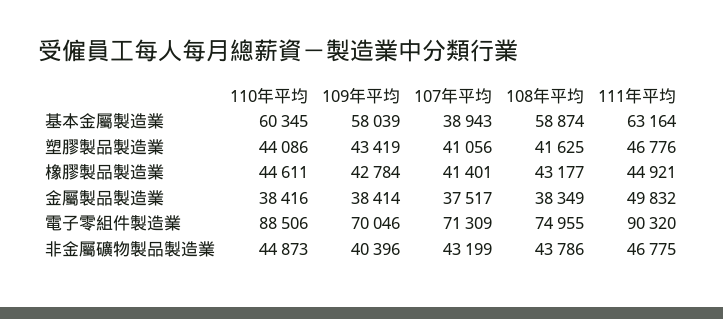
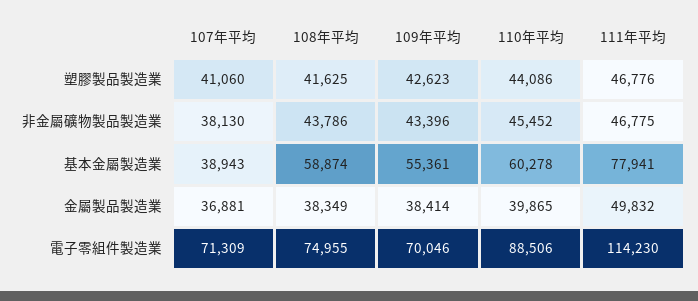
  {
    "110年平均": {
-     "基本金屬製造業": 60345,
+     "基本金屬製造業": 60278,
      "塑膠製品製造業": 44086,
-     "橡膠製品製造業": 44611,
-     "金屬製品製造業": 38416,
+     "金屬製品製造業": 39865,
      "電子零組件製造業": 88506,
-     "非金屬礦物製品製造業": 44873
+     "非金屬礦物製品製造業": 45452
    },
    "109年平均": {
-     "基本金屬製造業": 58039,
+     "基本金屬製造業": 55361,
-     "塑膠製品製造業": 43419,
+     "塑膠製品製造業": 42623,
-     "橡膠製品製造業": 42784,
      "金屬製品製造業": 38414,
      "電子零組件製造業": 70046,
-     "非金屬礦物製品製造業": 40396
+     "非金屬礦物製品製造業": 43396
    },
    "107年平均": {
      "基本金屬製造業": 38943,
-     "塑膠製品製造業": 41056,
+     "塑膠製品製造業": 41060,
-     "橡膠製品製造業": 41401,
-     "金屬製品製造業": 37517,
+     "金屬製品製造業": 36881,
      "電子零組件製造業": 71309,
-     "非金屬礦物製品製造業": 43199
+     "非金屬礦物製品製造業": 38130
    },
    "108年平均": {
      "基本金屬製造業": 58874,
      "塑膠製品製造業": 41625,
-     "橡膠製品製造業": 43177,
      "金屬製品製造業": 38349,
      "電子零組件製造業": 74955,
      "非金屬礦物製品製造業": 43786
    },
    "111年平均": {
-     "基本金屬製造業": 63164,
+     "基本金屬製造業": 77941,
      "塑膠製品製造業": 46776,
-     "橡膠製品製造業": 44921,
      "金屬製品製造業": 49832,
-     "電子零組件製造業": 90320,
+     "電子零組件製造業": 114230,
      "非金屬礦物製品製造業": 46775
    }
  }

